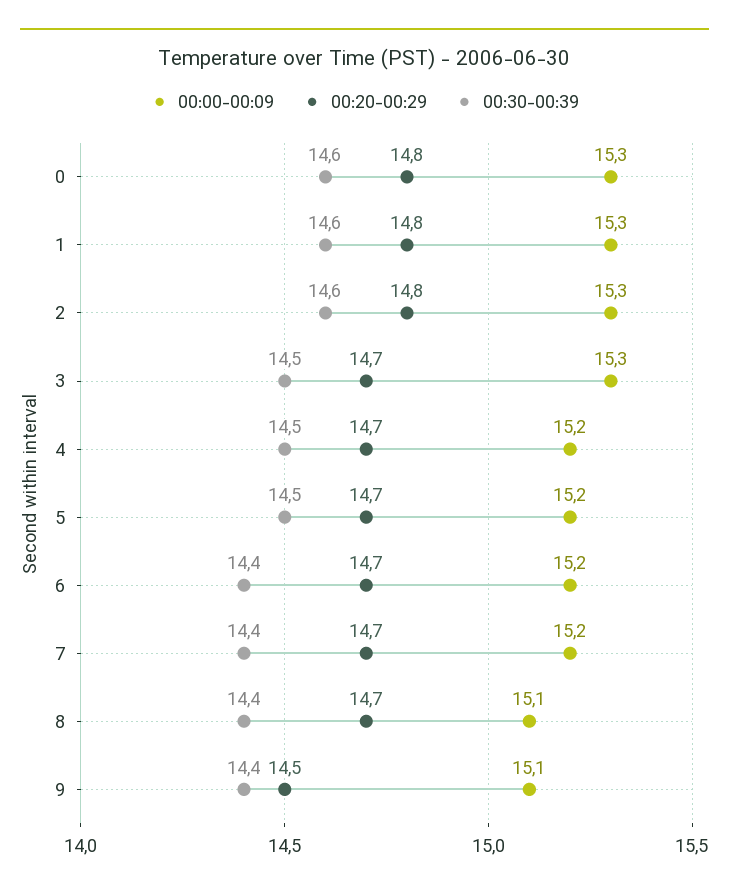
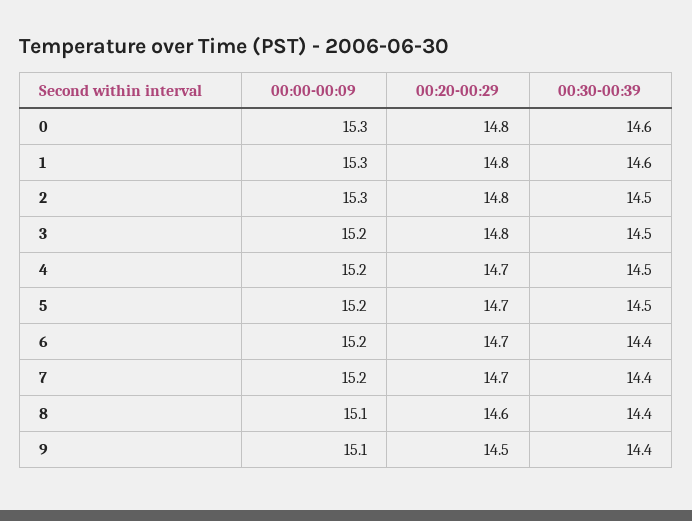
  {
    "00:00-00:09": {
      "0": 15.3,
      "1": 15.3,
      "2": 15.3,
-     "3": 15.3,
+     "3": 15.2,
      "4": 15.2,
      "5": 15.2,
      "6": 15.2,
      "7": 15.2,
      "8": 15.1,
      "9": 15.1
    },
    "00:20-00:29": {
      "0": 14.8,
      "1": 14.8,
      "2": 14.8,
-     "3": 14.7,
+     "3": 14.8,
      "4": 14.7,
      "5": 14.7,
      "6": 14.7,
      "7": 14.7,
-     "8": 14.7,
+     "8": 14.6,
      "9": 14.5
    },
    "00:30-00:39": {
      "0": 14.6,
      "1": 14.6,
-     "2": 14.6,
+     "2": 14.5,
      "3": 14.5,
      "4": 14.5,
      "5": 14.5,
      "6": 14.4,
      "7": 14.4,
      "8": 14.4,
      "9": 14.4
    }
  }

